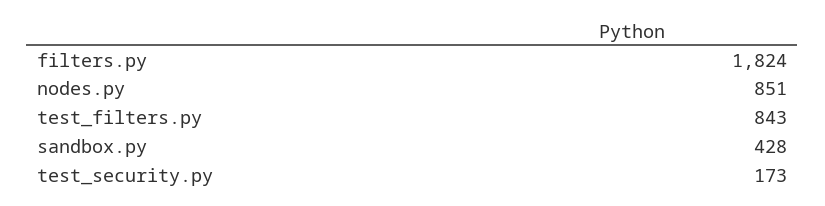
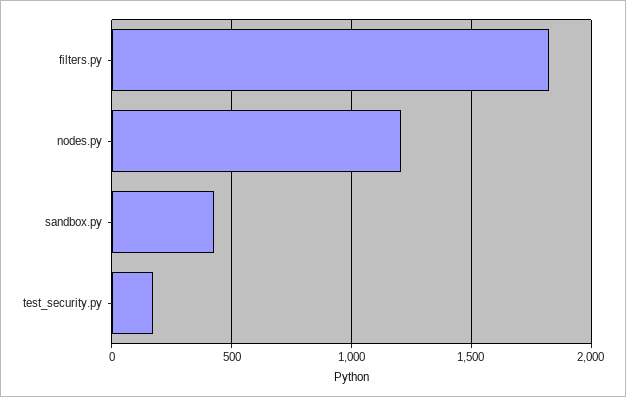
  {
    "filters.py": 1824,
-   "nodes.py": 851,
+   "nodes.py": 1200,
-   "test_filters.py": 843,
    "sandbox.py": 428,
    "test_security.py": 173
  }

